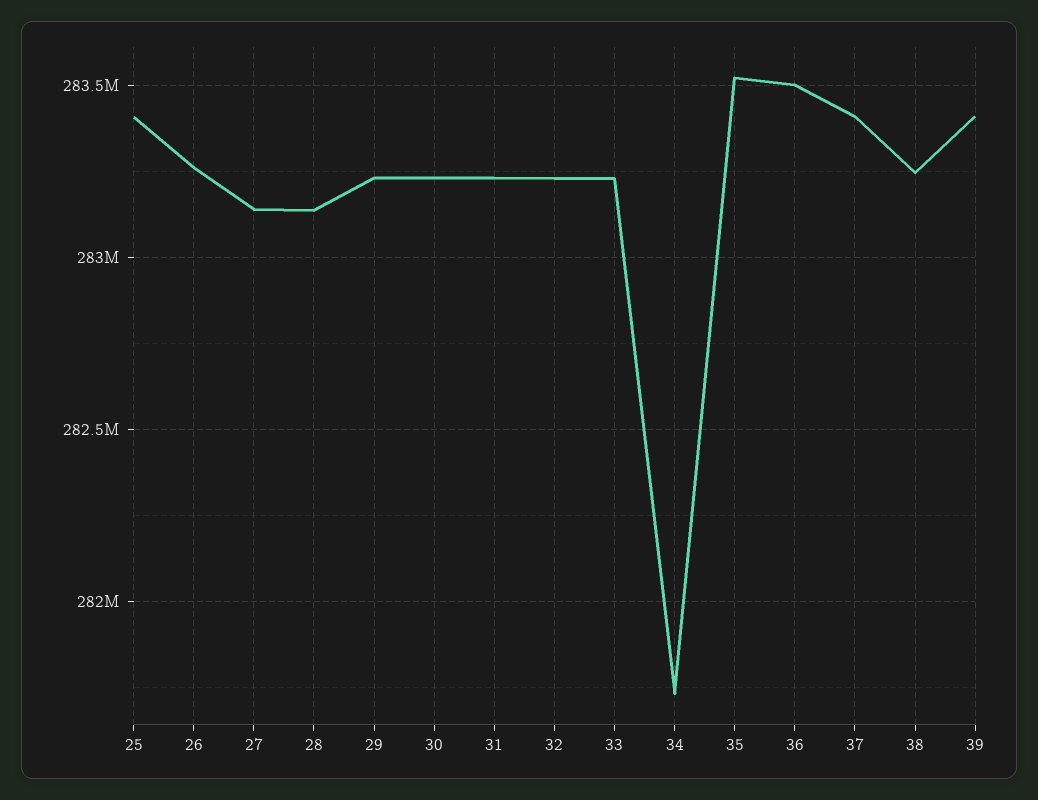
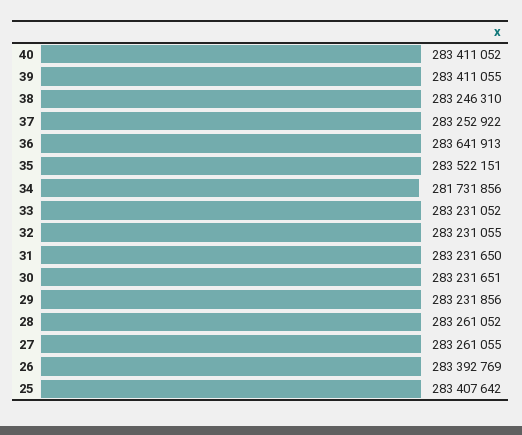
  {
    "25": 283407642,
-   "26": 283250000,
+   "26": 283392769,
-   "27": 283150000,
+   "27": 283261055,
-   "28": 283150000,
+   "28": 283261052,
    "29": 283231856,
    "30": 283231651,
    "31": 283231650,
    "32": 283231055,
    "33": 283231052,
    "34": 281731856,
    "35": 283522151,
-   "36": 283500000,
+   "36": 283641913,
-   "37": 283400000,
+   "37": 283252922,
    "38": 283246310,
-   "39": 283411055
+   "39": 283411055,
+   "40": 283411052
  }

